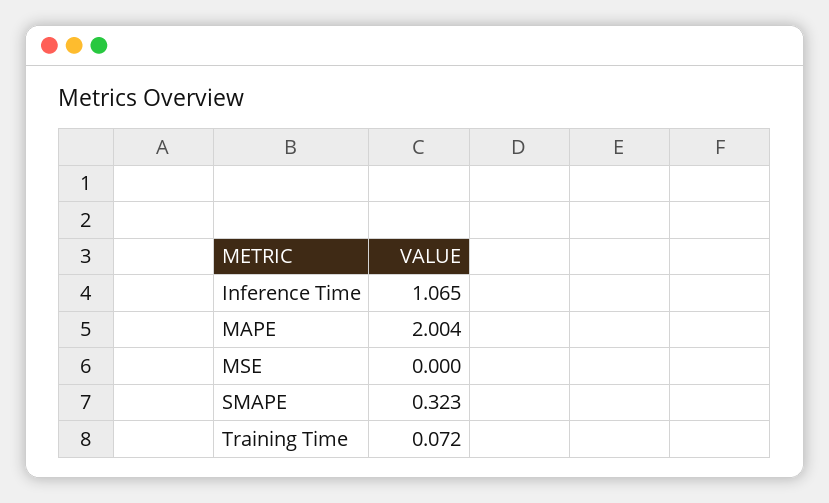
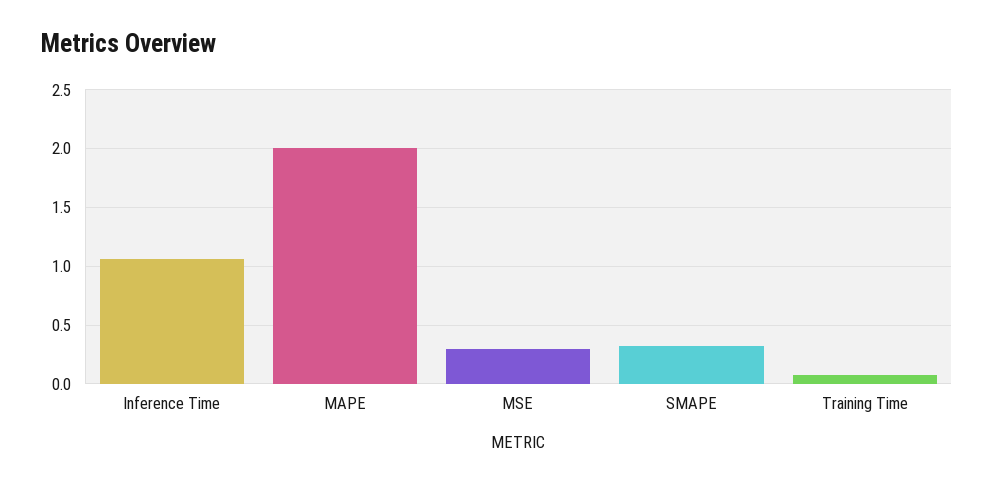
  {
    "Inference Time": 1.065,
    "MAPE": 2.004,
-   "MSE": 0,
+   "MSE": 0.3,
    "SMAPE": 0.323,
    "Training Time": 0.072
  }

